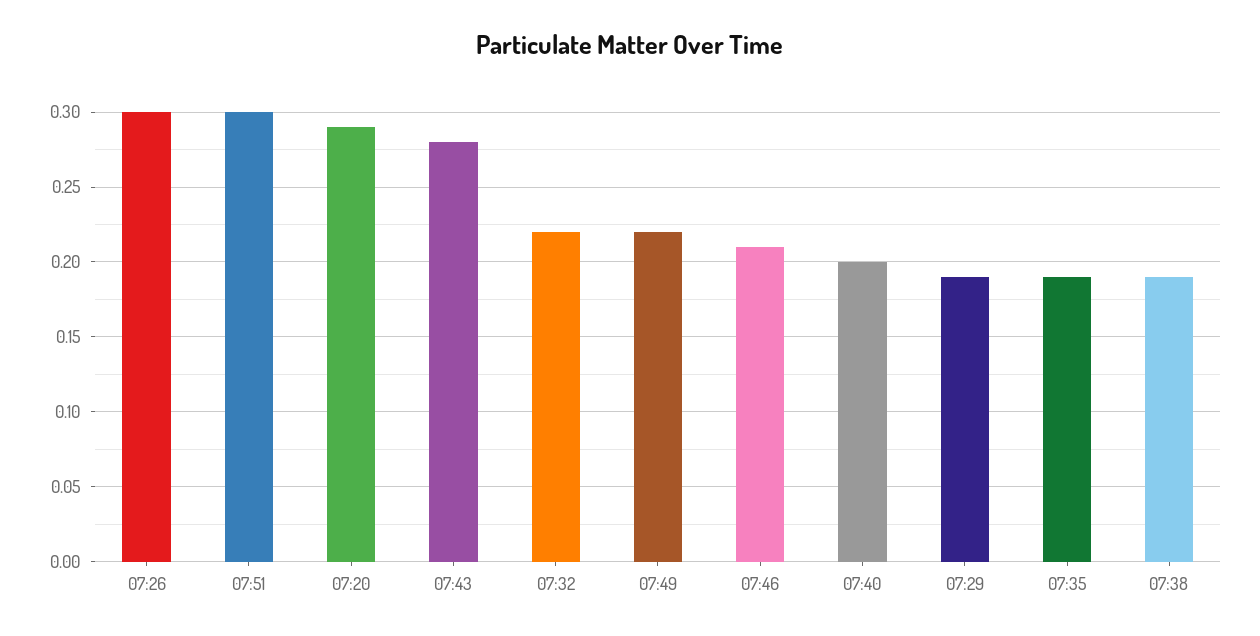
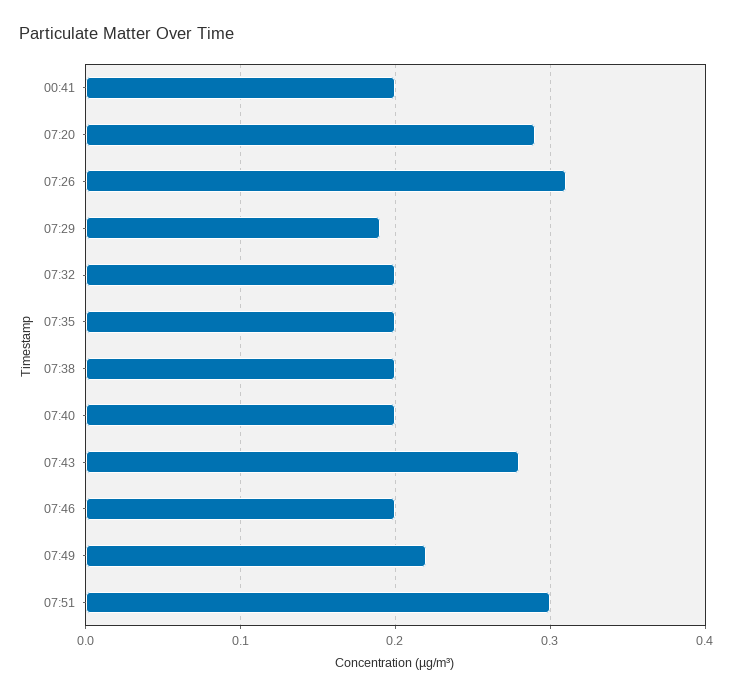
  {
-   "07:26": 0.3,
+   "07:26": 0.31,
    "07:51": 0.3,
    "07:20": 0.29,
    "07:43": 0.28,
-   "07:32": 0.22,
+   "07:32": 0.2,
    "07:49": 0.22,
-   "07:46": 0.21,
+   "07:46": 0.2,
    "07:40": 0.2,
    "07:29": 0.19,
-   "07:35": 0.19,
+   "07:35": 0.2,
-   "07:38": 0.19
+   "07:38": 0.2,
+   "00:41": 0.2
  }

